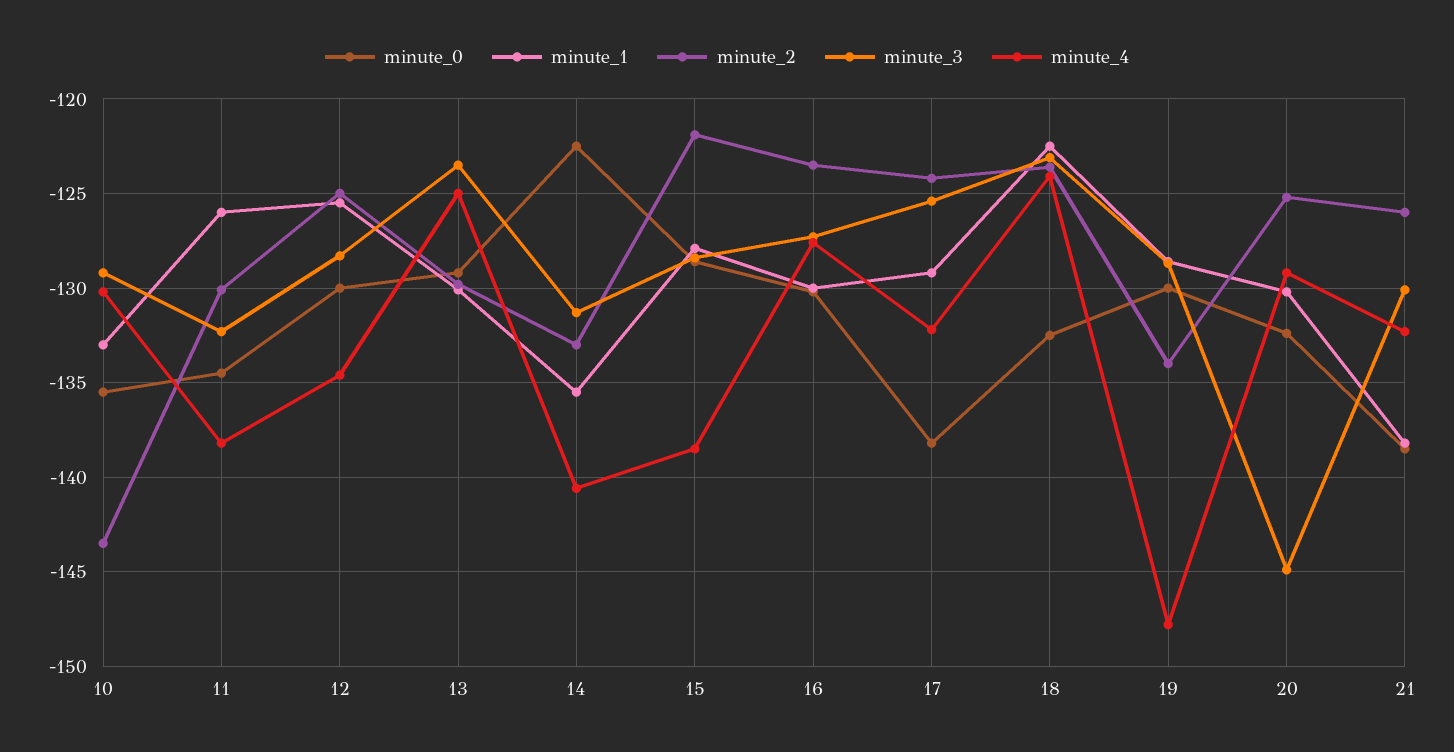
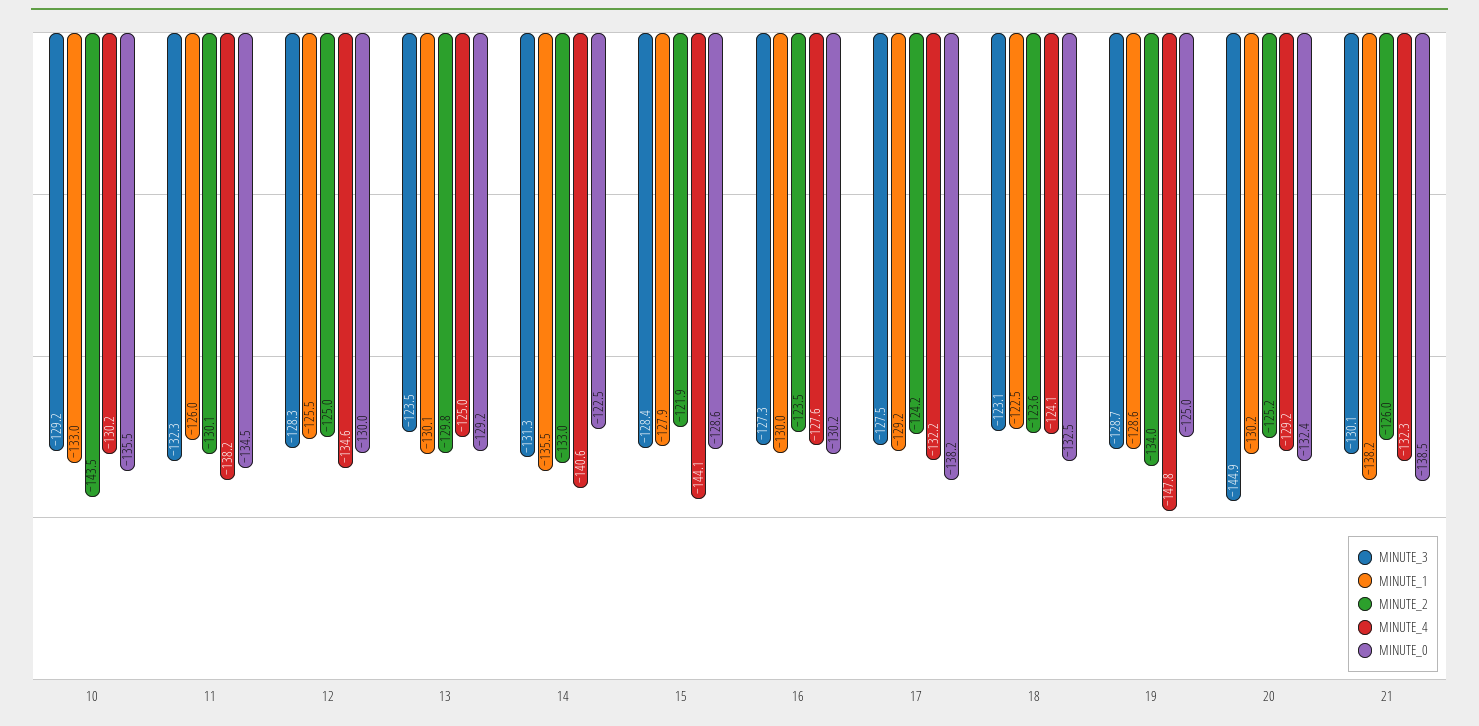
  {
    "minute_0": {
      "10": -135.5,
      "11": -134.5,
      "12": -130,
      "13": -129.2,
      "14": -122.5,
      "15": -128.6,
      "16": -130.2,
      "17": -138.2,
      "18": -132.5,
-     "19": -130,
+     "19": -125,
      "20": -132.4,
      "21": -138.5
    },
    "minute_1": {
      "10": -133,
      "11": -126,
      "12": -125.5,
      "13": -130.1,
      "14": -135.5,
      "15": -127.9,
      "16": -130,
      "17": -129.2,
      "18": -122.5,
      "19": -128.6,
      "20": -130.2,
      "21": -138.2
    },
    "minute_2": {
      "10": -143.5,
      "11": -130.1,
      "12": -125,
      "13": -129.8,
      "14": -133,
      "15": -121.9,
      "16": -123.5,
      "17": -124.2,
      "18": -123.6,
      "19": -134,
      "20": -125.2,
      "21": -126
    },
    "minute_3": {
      "10": -129.2,
      "11": -132.3,
      "12": -128.3,
      "13": -123.5,
      "14": -131.3,
      "15": -128.4,
      "16": -127.3,
-     "17": -125.5,
+     "17": -127.5,
      "18": -123.1,
      "19": -128.7,
      "20": -144.9,
      "21": -130.1
    },
    "minute_4": {
      "10": -130.2,
      "11": -138.2,
      "12": -134.6,
      "13": -125,
      "14": -140.6,
-     "15": -138.5,
+     "15": -144.1,
      "16": -127.6,
      "17": -132.2,
      "18": -124.1,
      "19": -147.8,
      "20": -129.2,
      "21": -132.3
    }
  }

